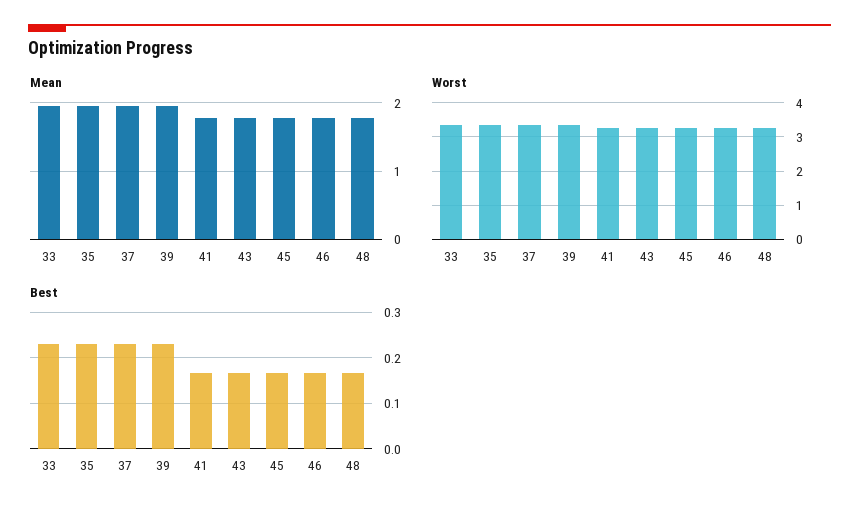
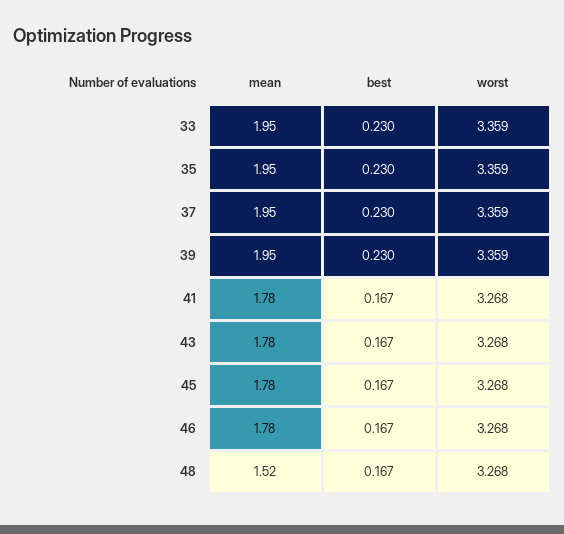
  {
    "Mean": {
      "33": 1.95,
      "35": 1.95,
      "37": 1.95,
      "39": 1.95,
      "41": 1.78,
      "43": 1.78,
      "45": 1.78,
      "46": 1.78,
-     "48": 1.8
+     "48": 1.52
    },
    "Worst": {
      "33": 3.359,
      "35": 3.359,
      "37": 3.359,
      "39": 3.359,
      "41": 3.268,
      "43": 3.268,
      "45": 3.268,
      "46": 3.268,
      "48": 3.268
    },
    "Best": {
      "33": 0.23,
      "35": 0.23,
      "37": 0.23,
      "39": 0.23,
      "41": 0.167,
      "43": 0.167,
      "45": 0.167,
      "46": 0.167,
      "48": 0.167
    }
  }

